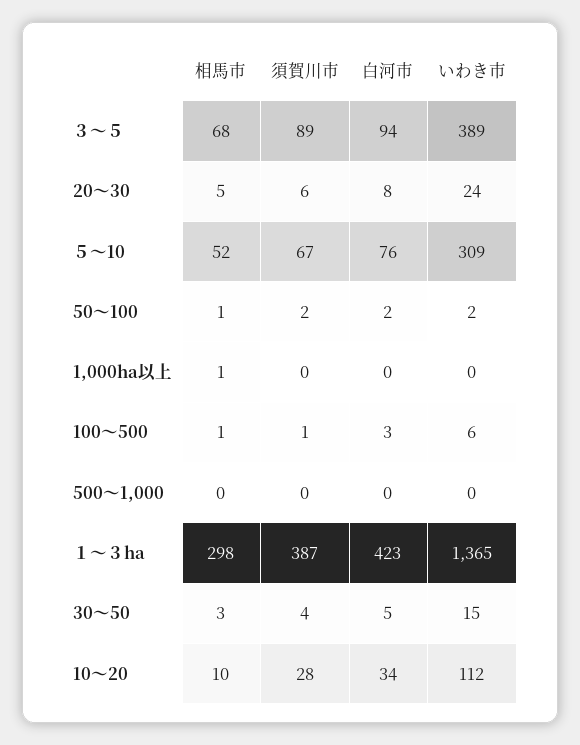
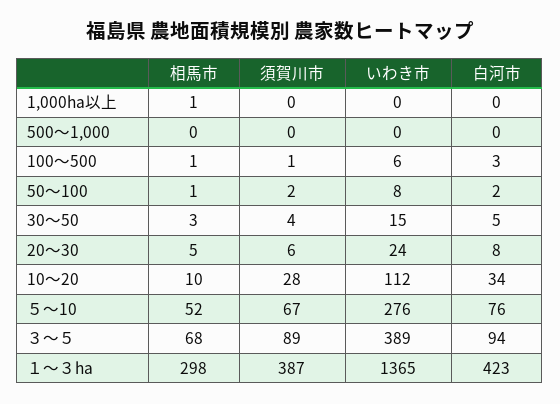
  {
    "相馬市": {
      "３～５": 68,
      "20～30": 5,
      "５～10": 52,
      "50～100": 1,
      "1,000ha以上": 1,
      "100～500": 1,
      "500～1,000": 0,
      "１～３ha": 298,
      "30～50": 3,
      "10～20": 10
    },
    "須賀川市": {
      "３～５": 89,
      "20～30": 6,
      "５～10": 67,
      "50～100": 2,
      "1,000ha以上": 0,
      "100～500": 1,
      "500～1,000": 0,
      "１～３ha": 387,
      "30～50": 4,
      "10～20": 28
    },
    "白河市": {
      "３～５": 94,
      "20～30": 8,
      "５～10": 76,
      "50～100": 2,
      "1,000ha以上": 0,
      "100～500": 3,
      "500～1,000": 0,
      "１～３ha": 423,
      "30～50": 5,
      "10～20": 34
    },
    "いわき市": {
      "３～５": 389,
      "20～30": 24,
-     "５～10": 309,
+     "５～10": 276,
-     "50～100": 2,
+     "50～100": 8,
      "1,000ha以上": 0,
      "100～500": 6,
      "500～1,000": 0,
      "１～３ha": 1365,
      "30～50": 15,
      "10～20": 112
    }
  }

